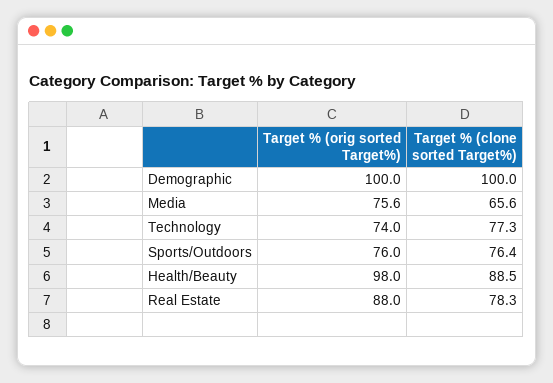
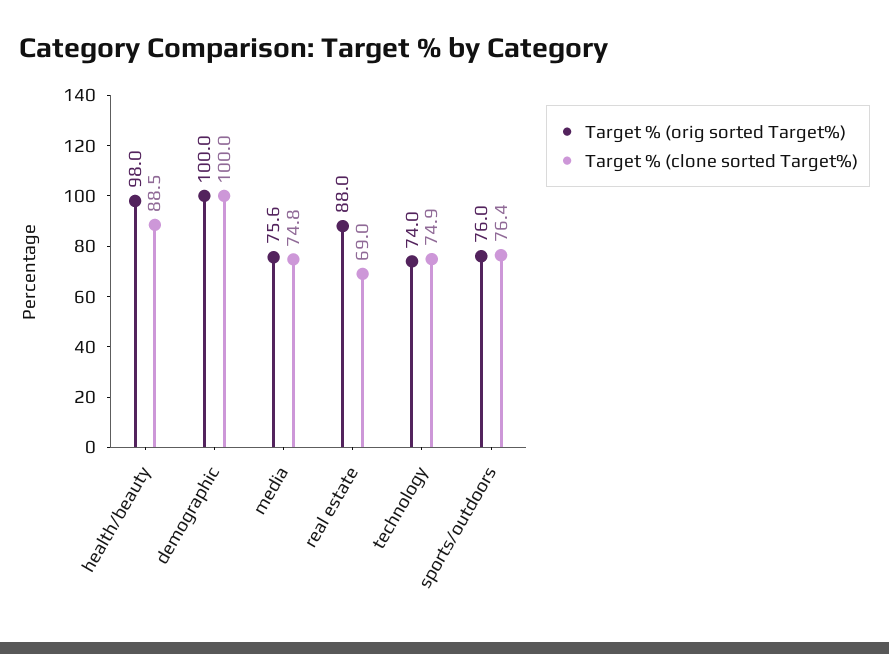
  {
    "Target % (orig sorted Target%)": {
      "Demographic": 100,
      "Media": 75.6,
      "Technology": 74,
      "Sports/Outdoors": 76,
      "Health/Beauty": 98,
      "Real Estate": 88
    },
    "Target % (clone sorted Target%)": {
      "Demographic": 100,
-     "Media": 65.6,
+     "Media": 74.8,
-     "Technology": 77.3,
+     "Technology": 74.9,
      "Sports/Outdoors": 76.4,
      "Health/Beauty": 88.5,
-     "Real Estate": 78.3
+     "Real Estate": 69
    }
  }

